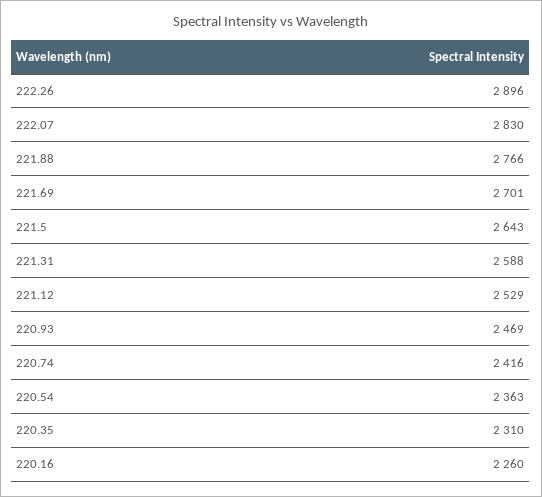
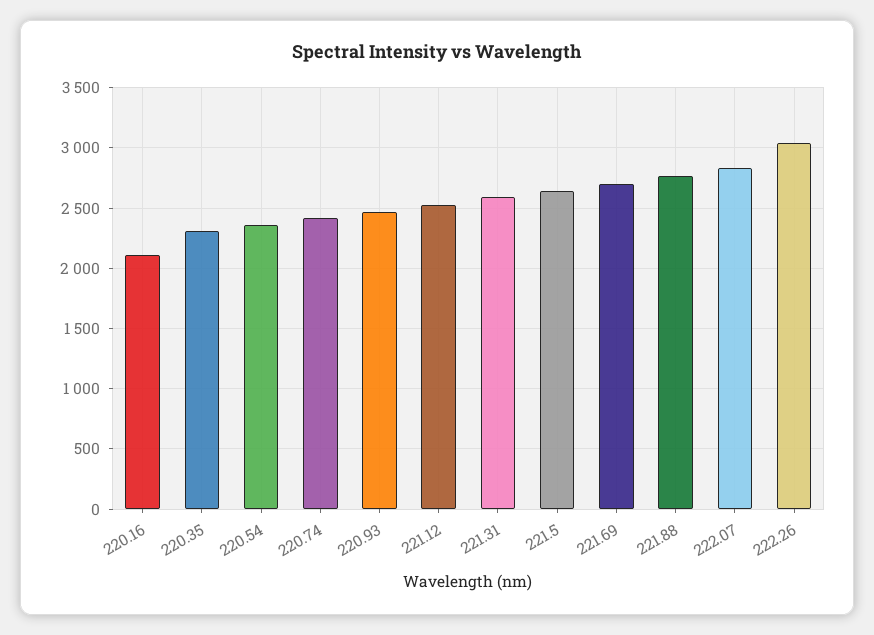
  {
-   "222.26": 2896,
+   "222.26": 3050,
    "222.07": 2830,
    "221.88": 2766,
    "221.69": 2701,
    "221.5": 2643,
    "221.31": 2588,
    "221.12": 2529,
    "220.93": 2469,
    "220.74": 2416,
    "220.54": 2363,
    "220.35": 2310,
-   "220.16": 2260
+   "220.16": 2100
  }

